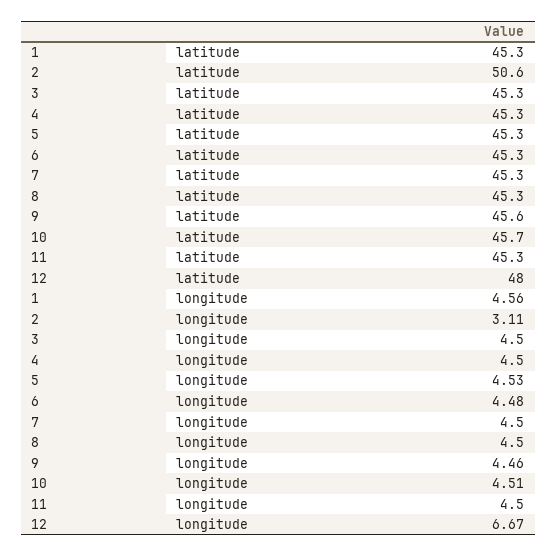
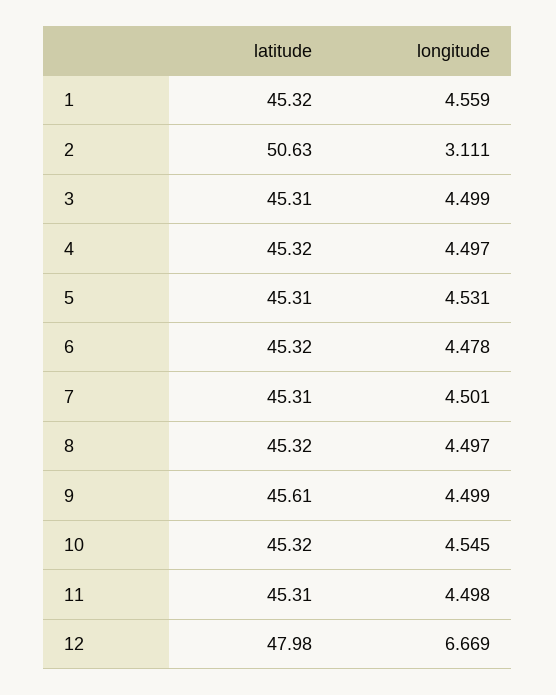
  {
    "1": {
      "latitude": 45.32,
      "longitude": 4.559
    },
    "2": {
      "latitude": 50.63,
      "longitude": 3.111
    },
    "3": {
      "latitude": 45.31,
      "longitude": 4.499
    },
    "4": {
      "latitude": 45.32,
      "longitude": 4.497
    },
    "5": {
      "latitude": 45.31,
      "longitude": 4.531
    },
    "6": {
      "latitude": 45.32,
      "longitude": 4.478
    },
    "7": {
      "latitude": 45.31,
      "longitude": 4.501
    },
    "8": {
      "latitude": 45.32,
      "longitude": 4.497
    },
    "9": {
      "latitude": 45.61,
-     "longitude": 4.46
+     "longitude": 4.499
    },
    "10": {
-     "latitude": 45.7,
+     "latitude": 45.32,
-     "longitude": 4.51
+     "longitude": 4.545
    },
    "11": {
      "latitude": 45.31,
      "longitude": 4.498
    },
    "12": {
      "latitude": 47.98,
      "longitude": 6.669
    }
  }

